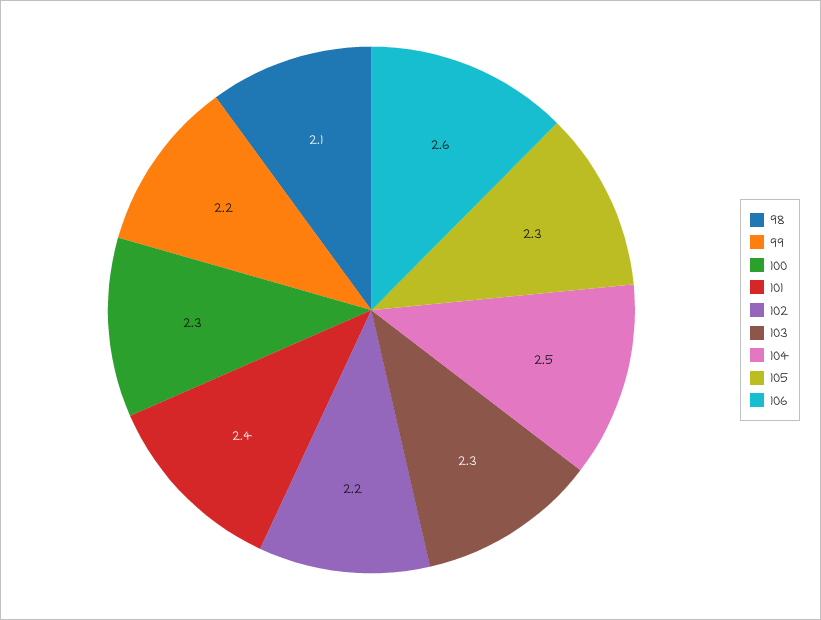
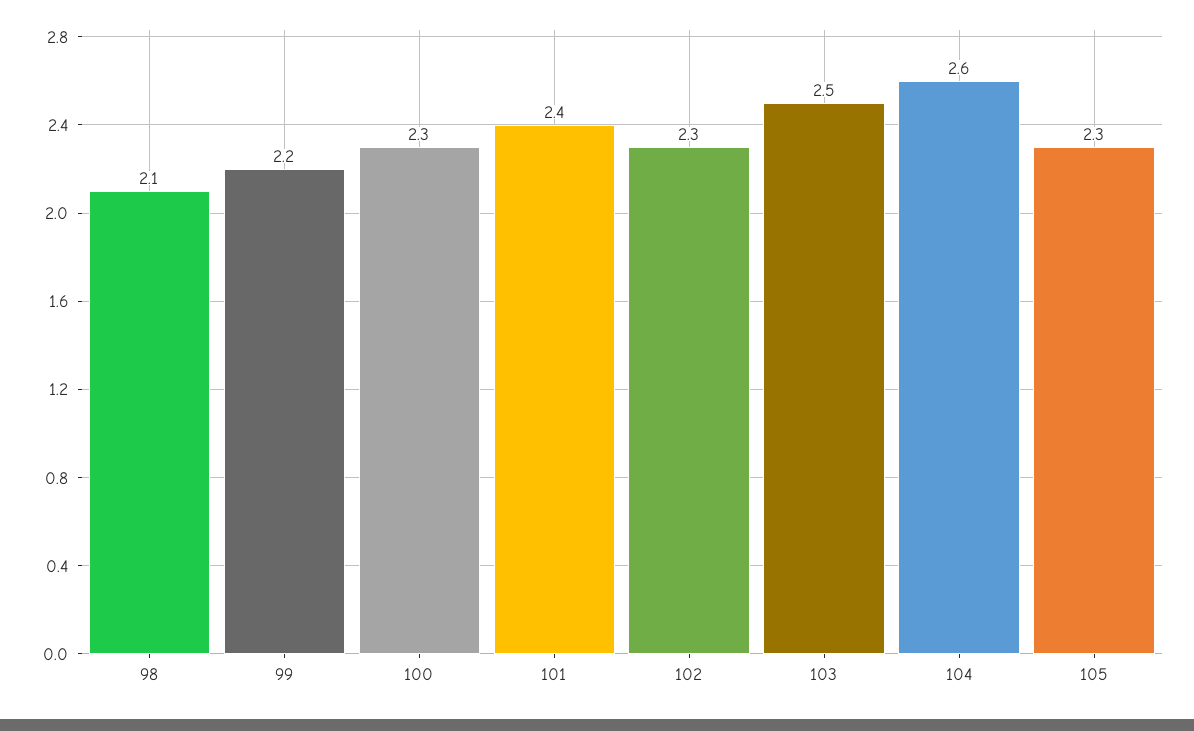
  {
    "98": 2.1,
    "99": 2.2,
    "100": 2.3,
    "101": 2.4,
-   "102": 2.2,
+   "102": 2.3,
-   "103": 2.3,
+   "103": 2.5,
-   "104": 2.5,
+   "104": 2.6,
-   "105": 2.3,
+   "105": 2.3
-   "106": 2.6
  }

